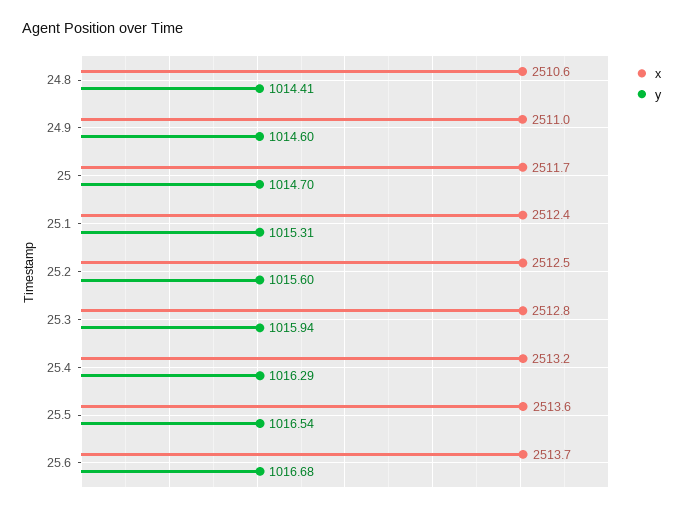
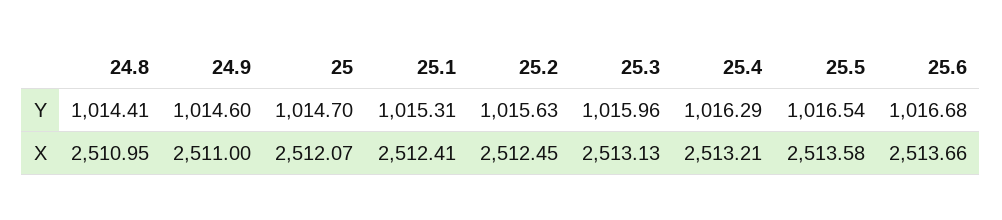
  {
    "x": {
-     "24.8": 2510.6,
+     "24.8": 2510.95,
      "24.9": 2511,
-     "25": 2511.7,
+     "25": 2512.07,
      "25.1": 2512.41,
      "25.2": 2512.45,
-     "25.3": 2512.8,
+     "25.3": 2513.13,
      "25.4": 2513.21,
      "25.5": 2513.58,
      "25.6": 2513.66
    },
    "y": {
      "24.8": 1014.41,
      "24.9": 1014.6,
      "25": 1014.7,
      "25.1": 1015.31,
-     "25.2": 1015.6,
+     "25.2": 1015.63,
-     "25.3": 1015.94,
+     "25.3": 1015.96,
      "25.4": 1016.29,
      "25.5": 1016.54,
      "25.6": 1016.68
    }
  }

